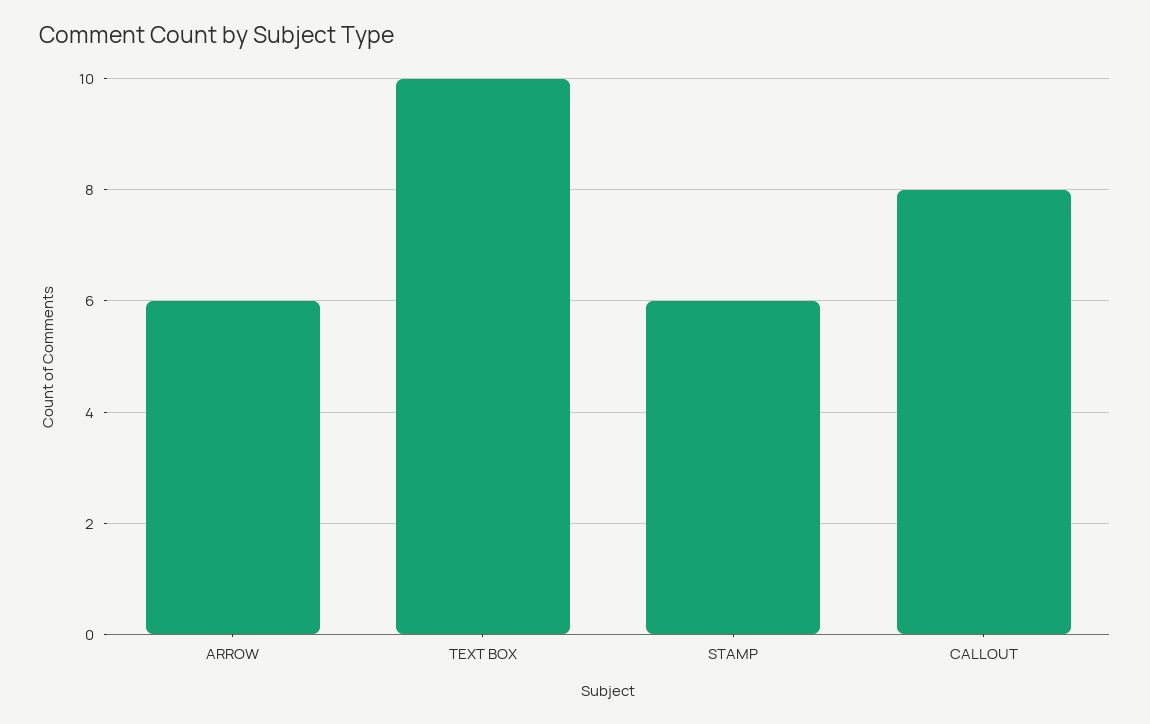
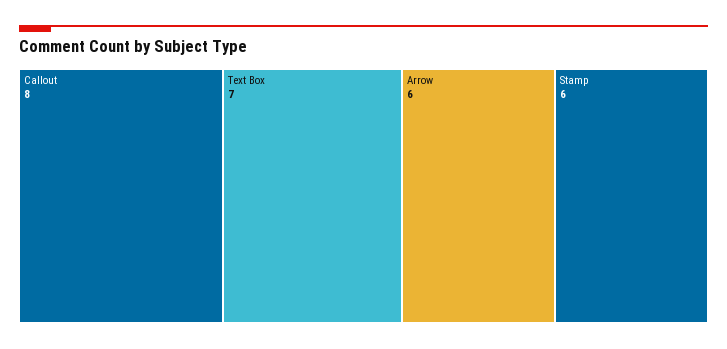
  {
    "ARROW": 6,
-   "TEXT BOX": 10,
+   "TEXT BOX": 7,
    "STAMP": 6,
    "CALLOUT": 8
  }

